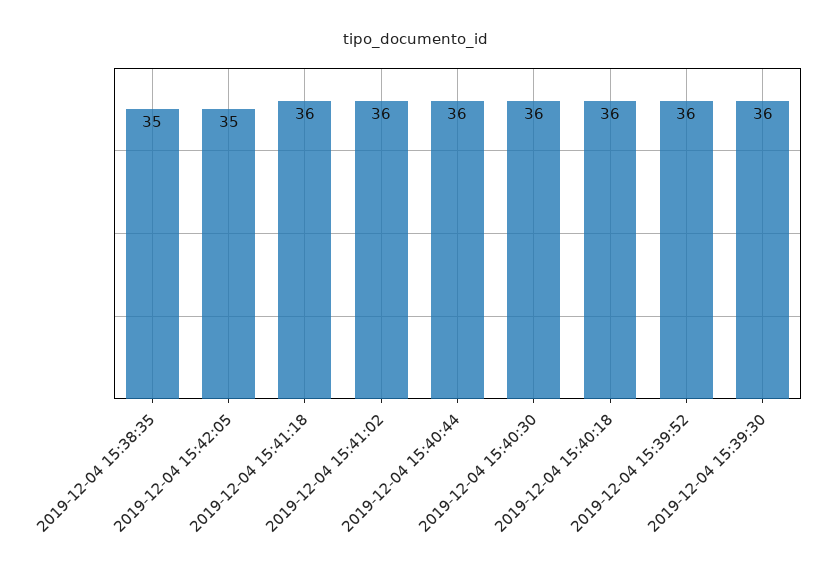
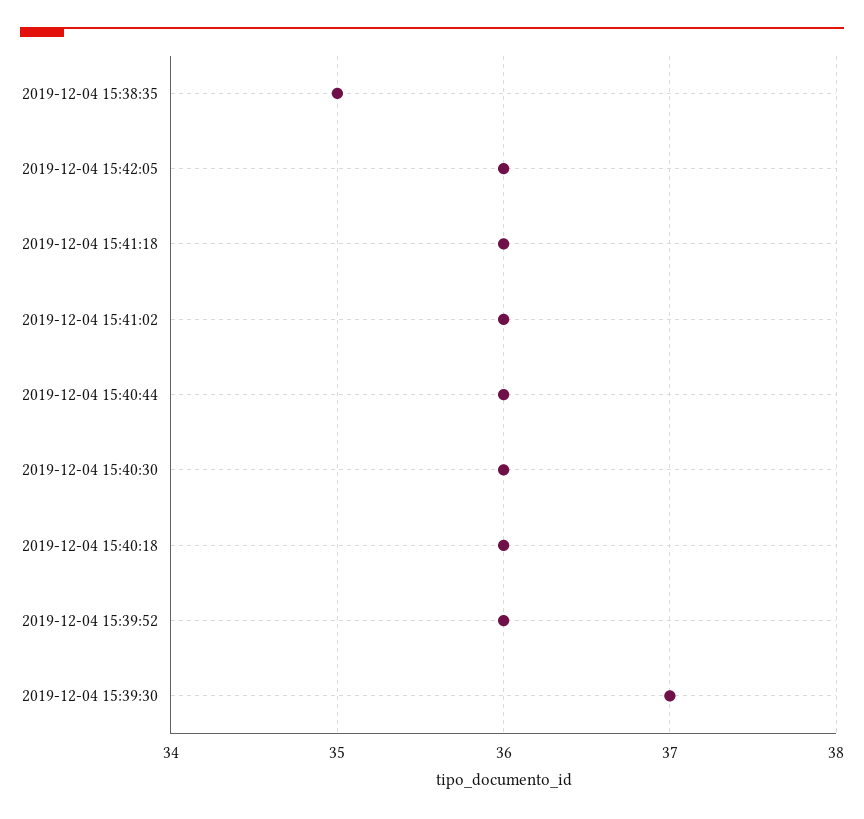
  {
    "2019-12-04 15:38:35": 35,
-   "2019-12-04 15:42:05": 35,
+   "2019-12-04 15:42:05": 36,
    "2019-12-04 15:41:18": 36,
    "2019-12-04 15:41:02": 36,
    "2019-12-04 15:40:44": 36,
    "2019-12-04 15:40:30": 36,
    "2019-12-04 15:40:18": 36,
    "2019-12-04 15:39:52": 36,
-   "2019-12-04 15:39:30": 36
+   "2019-12-04 15:39:30": 37
  }

